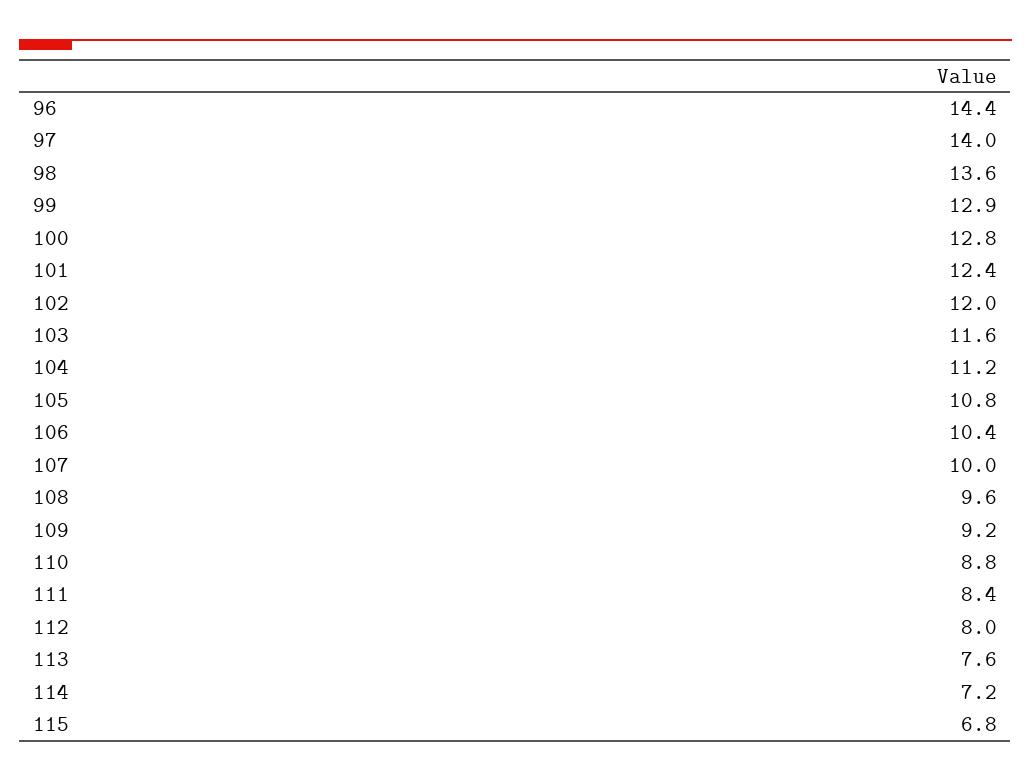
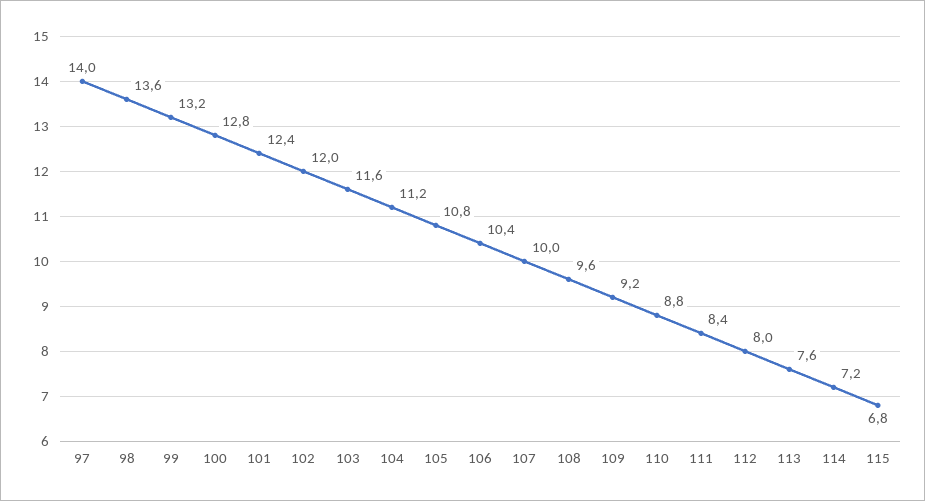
  {
-   "96": 14.4,
    "97": 14,
    "98": 13.6,
-   "99": 12.9,
+   "99": 13.2,
    "100": 12.8,
    "101": 12.4,
    "102": 12,
    "103": 11.6,
    "104": 11.2,
    "105": 10.8,
    "106": 10.4,
    "107": 10,
    "108": 9.6,
    "109": 9.2,
    "110": 8.8,
    "111": 8.4,
    "112": 8,
    "113": 7.6,
    "114": 7.2,
    "115": 6.8
  }

